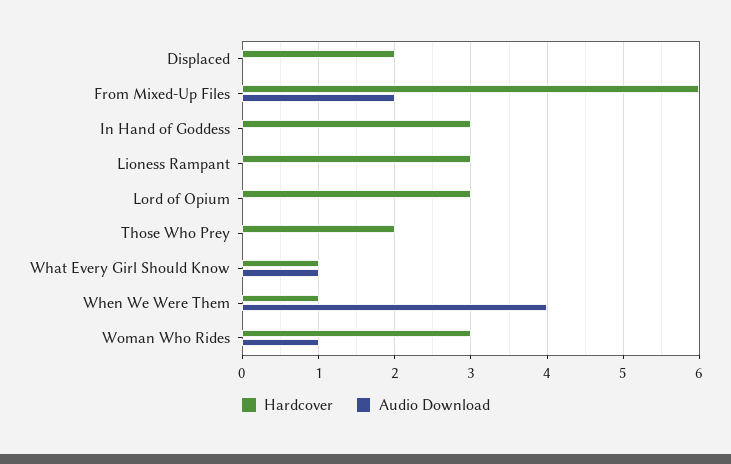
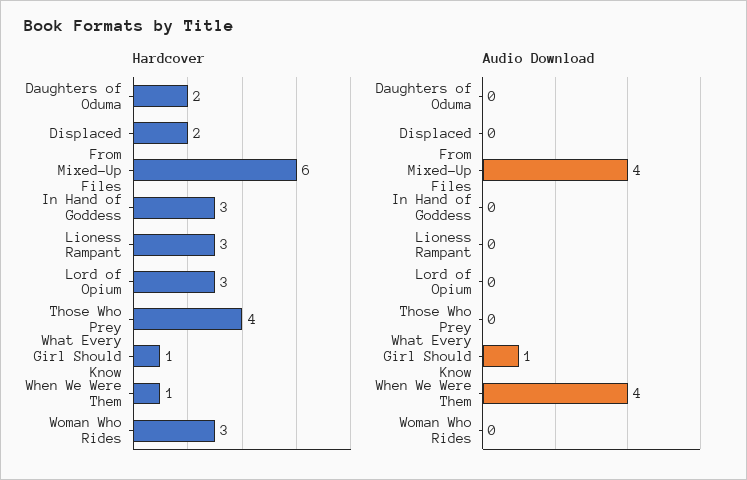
  {
    "Hardcover": {
      "Displaced": 2,
      "From Mixed-Up Files": 6,
      "In Hand of Goddess": 3,
      "Lioness Rampant": 3,
      "Lord of Opium": 3,
-     "Those Who Prey": 2,
+     "Those Who Prey": 4,
      "What Every Girl Should Know": 1,
      "When We Were Them": 1,
-     "Woman Who Rides": 3
+     "Woman Who Rides": 3,
+     "Daughters of Oduma": 2
    },
    "Audio Download": {
      "Displaced": 0,
-     "From Mixed-Up Files": 2,
+     "From Mixed-Up Files": 4,
      "In Hand of Goddess": 0,
      "Lioness Rampant": 0,
      "Lord of Opium": 0,
      "Those Who Prey": 0,
      "What Every Girl Should Know": 1,
      "When We Were Them": 4,
-     "Woman Who Rides": 1
+     "Woman Who Rides": 0,
+     "Daughters of Oduma": 0
    }
  }

